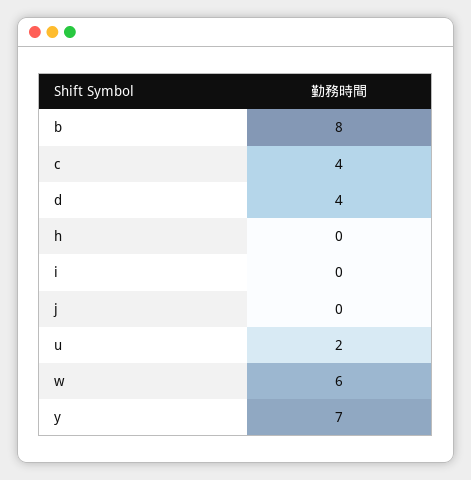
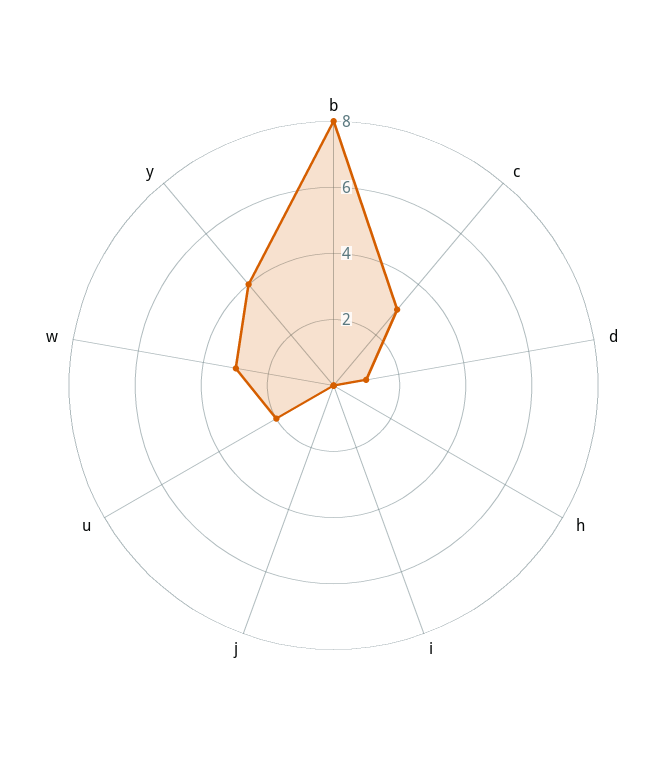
  {
    "b": 8,
-   "c": 4,
+   "c": 3,
-   "d": 4,
+   "d": 1,
    "h": 0,
    "i": 0,
    "j": 0,
    "u": 2,
-   "w": 6,
+   "w": 3,
-   "y": 7
+   "y": 4
  }

